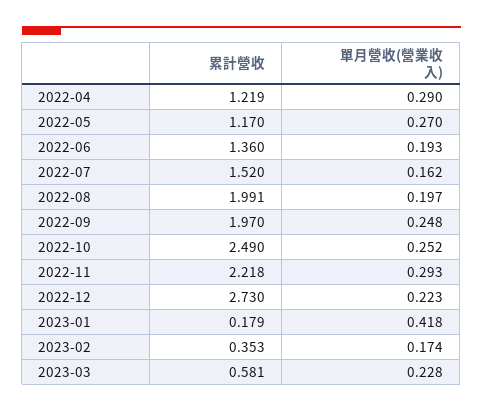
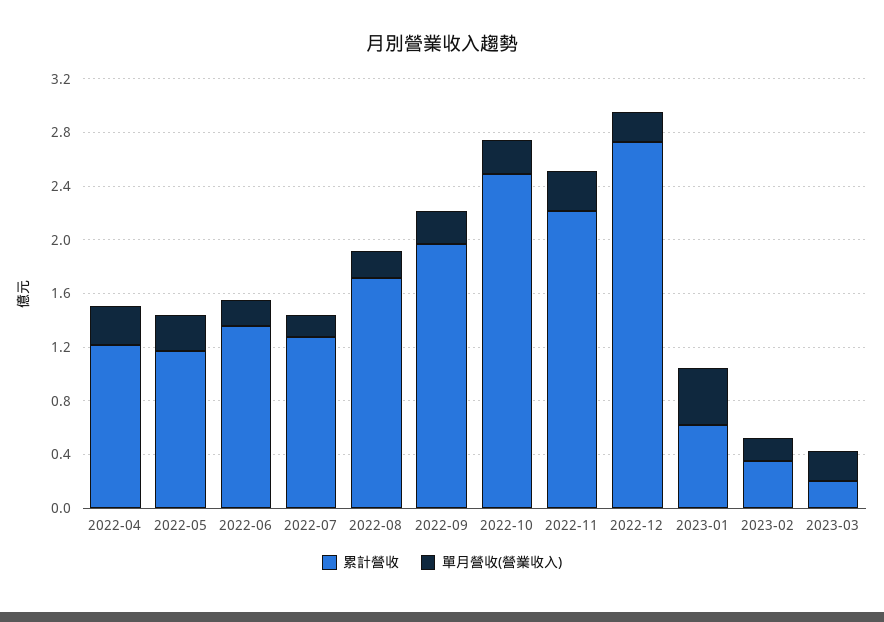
  {
    "累計營收": {
      "2022-04": 1.219,
      "2022-05": 1.17,
      "2022-06": 1.36,
-     "2022-07": 1.52,
+     "2022-07": 1.3,
-     "2022-08": 1.991,
+     "2022-08": 1.7,
      "2022-09": 1.97,
      "2022-10": 2.49,
      "2022-11": 2.218,
      "2022-12": 2.73,
-     "2023-01": 0.179,
+     "2023-01": 0.6,
      "2023-02": 0.353,
-     "2023-03": 0.581
+     "2023-03": 0.2
    },
    "單月營收(營業收入)": {
      "2022-04": 0.29,
      "2022-05": 0.27,
      "2022-06": 0.193,
      "2022-07": 0.162,
      "2022-08": 0.197,
      "2022-09": 0.248,
      "2022-10": 0.252,
      "2022-11": 0.293,
      "2022-12": 0.223,
      "2023-01": 0.418,
      "2023-02": 0.174,
      "2023-03": 0.228
    }
  }

